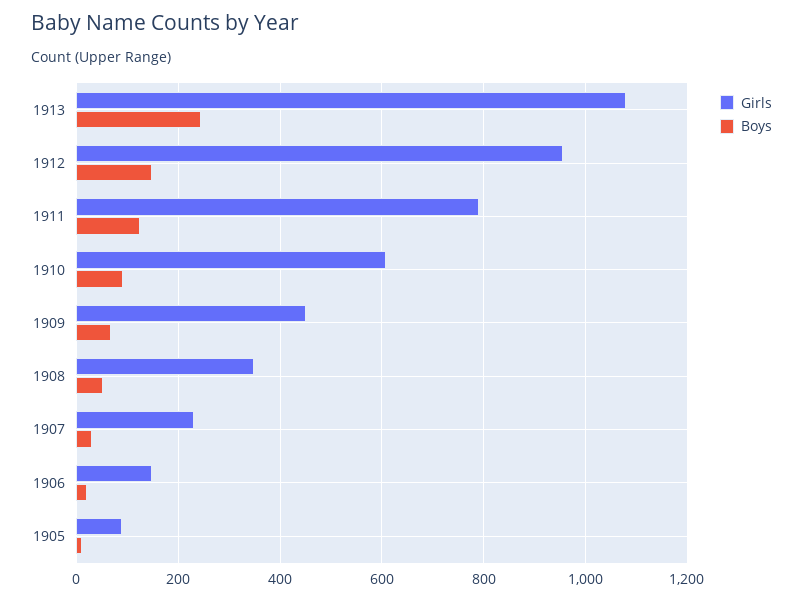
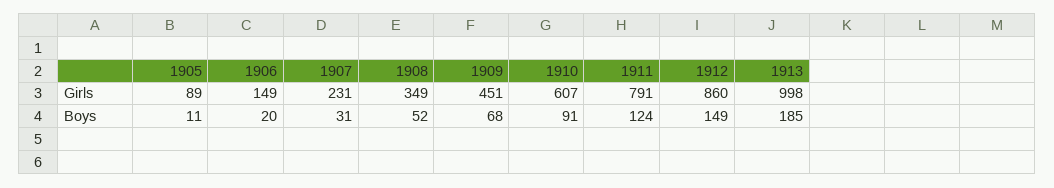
  {
    "Girls": {
-     "1913": 1080,
+     "1913": 998,
-     "1912": 960,
+     "1912": 860,
      "1911": 791,
      "1910": 607,
      "1909": 451,
      "1908": 349,
      "1907": 231,
      "1906": 149,
      "1905": 89
    },
    "Boys": {
-     "1913": 240,
+     "1913": 185,
      "1912": 149,
      "1911": 124,
      "1910": 91,
      "1909": 68,
      "1908": 52,
      "1907": 31,
      "1906": 20,
      "1905": 11
    }
  }

